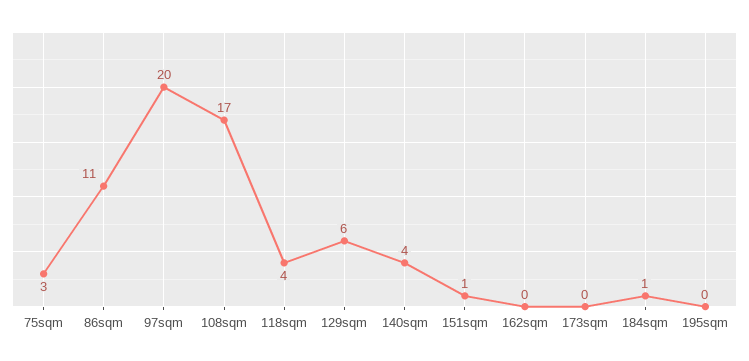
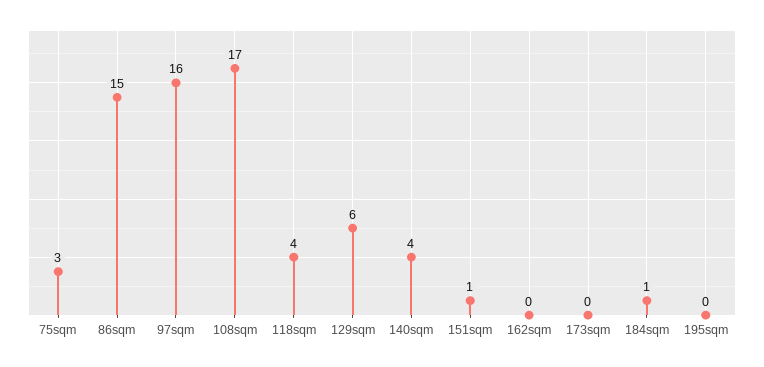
  {
    "75sqm": 3,
-   "86sqm": 11,
+   "86sqm": 15,
-   "97sqm": 20,
+   "97sqm": 16,
    "108sqm": 17,
    "118sqm": 4,
    "129sqm": 6,
    "140sqm": 4,
    "151sqm": 1,
    "162sqm": 0,
    "173sqm": 0,
    "184sqm": 1,
    "195sqm": 0
  }

